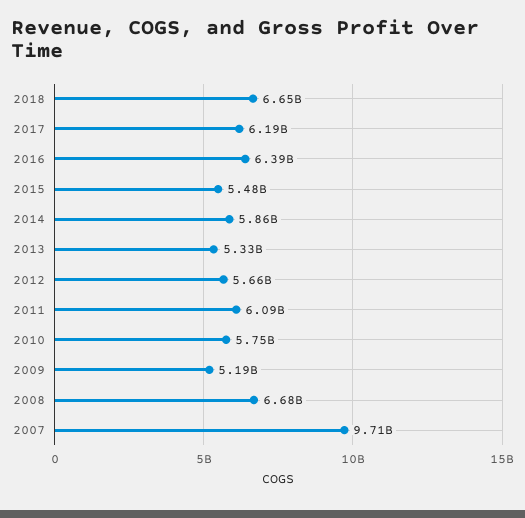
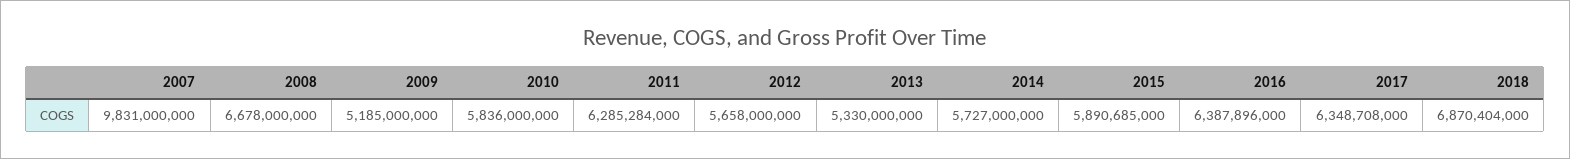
  {
-   "2018": 6650000000,
+   "2018": 6870404000,
-   "2017": 6190000000,
+   "2017": 6348708000,
    "2016": 6387896000,
-   "2015": 5480000000,
+   "2015": 5890685000,
-   "2014": 5860000000,
+   "2014": 5727000000,
    "2013": 5330000000,
    "2012": 5658000000,
-   "2011": 6090000000,
+   "2011": 6285284000,
-   "2010": 5750000000,
+   "2010": 5836000000,
    "2009": 5185000000,
    "2008": 6678000000,
-   "2007": 9710000000
+   "2007": 9831000000
  }

